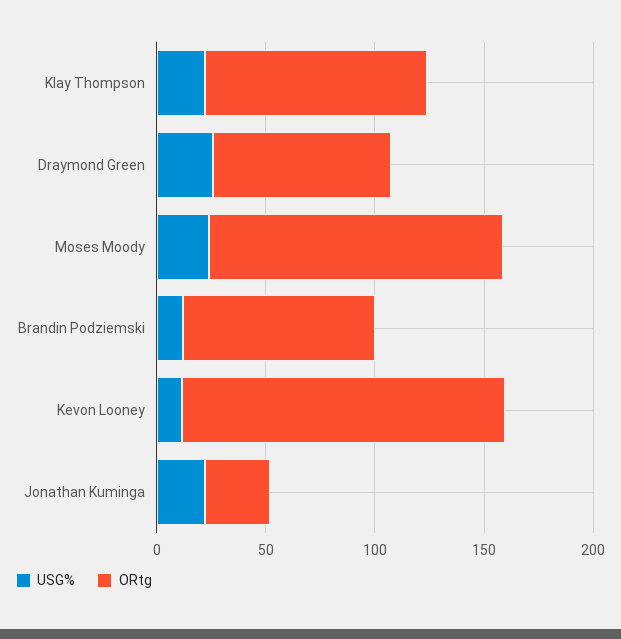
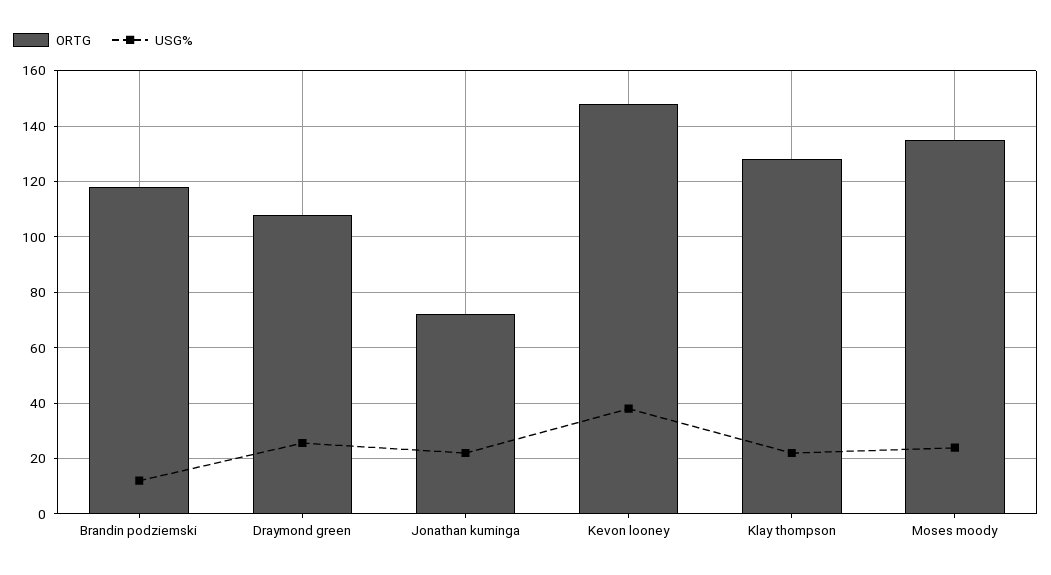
  {
    "USG%": {
      "Klay Thompson": 22.5,
      "Draymond Green": 25,
      "Moses Moody": 25,
      "Brandin Podziemski": 12.5,
-     "Kevon Looney": 10,
+     "Kevon Looney": 37.5,
      "Jonathan Kuminga": 22.5
    },
    "ORtg": {
-     "Klay Thompson": 100,
+     "Klay Thompson": 127.5,
-     "Draymond Green": 80,
+     "Draymond Green": 107.5,
      "Moses Moody": 135,
-     "Brandin Podziemski": 90,
+     "Brandin Podziemski": 117.5,
      "Kevon Looney": 147.5,
-     "Jonathan Kuminga": 30
+     "Jonathan Kuminga": 72.5
    }
  }

